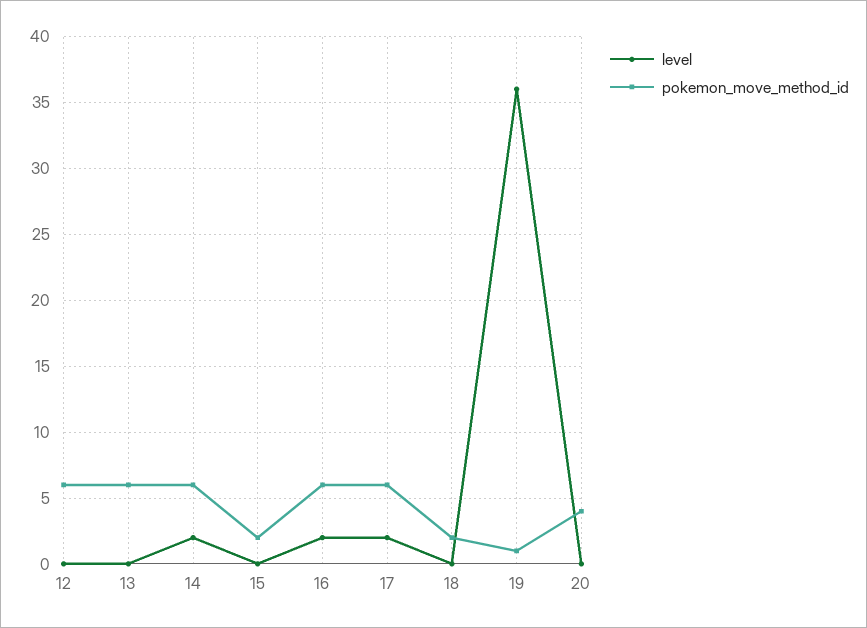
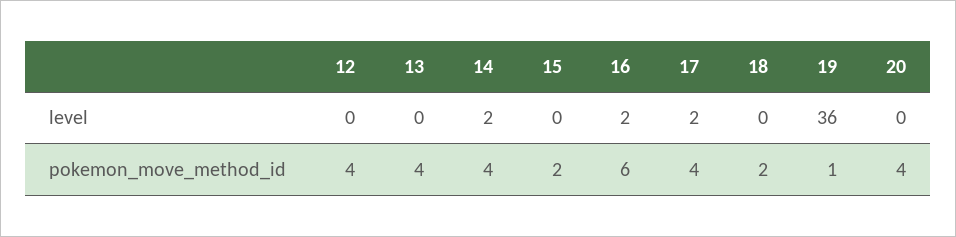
  {
    "level": {
      "12": 0,
      "13": 0,
      "14": 2,
      "15": 0,
      "16": 2,
      "17": 2,
      "18": 0,
      "19": 36,
      "20": 0
    },
    "pokemon_move_method_id": {
-     "12": 6,
+     "12": 4,
-     "13": 6,
+     "13": 4,
-     "14": 6,
+     "14": 4,
      "15": 2,
      "16": 6,
-     "17": 6,
+     "17": 4,
      "18": 2,
      "19": 1,
      "20": 4
    }
  }

